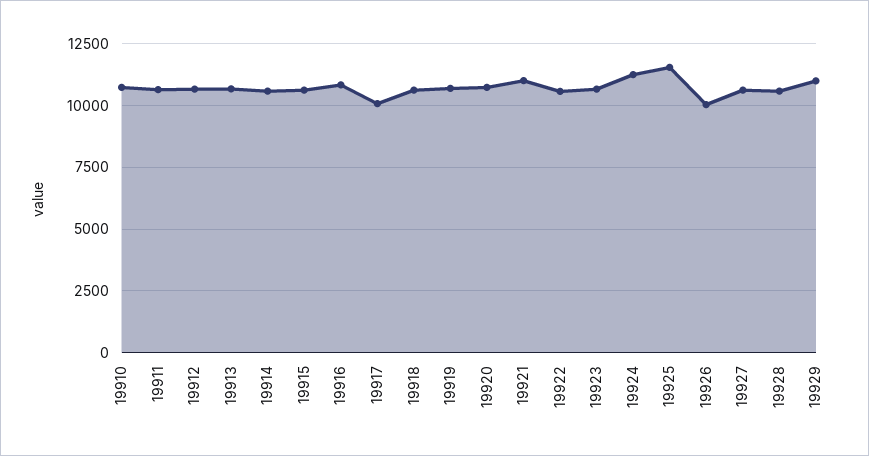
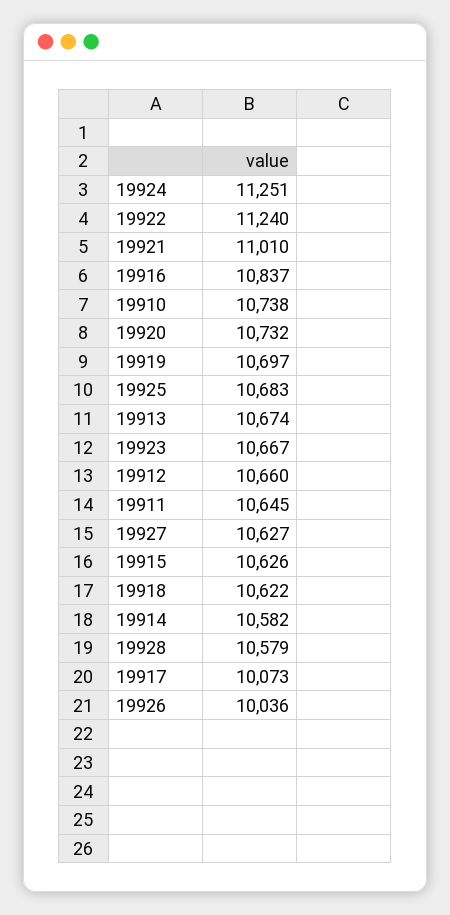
  {
    "19910": 10738,
    "19911": 10645,
    "19912": 10660,
    "19913": 10674,
    "19914": 10582,
    "19915": 10626,
    "19916": 10837,
    "19917": 10073,
    "19918": 10622,
    "19919": 10697,
    "19920": 10732,
    "19921": 11010,
-   "19922": 10500,
+   "19922": 11240,
    "19923": 10667,
    "19924": 11251,
-   "19925": 11500,
+   "19925": 10683,
    "19926": 10036,
    "19927": 10627,
-   "19928": 10579,
+   "19928": 10579
-   "19929": 11000
  }

